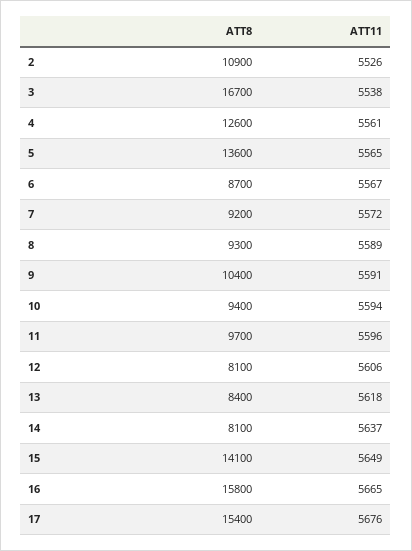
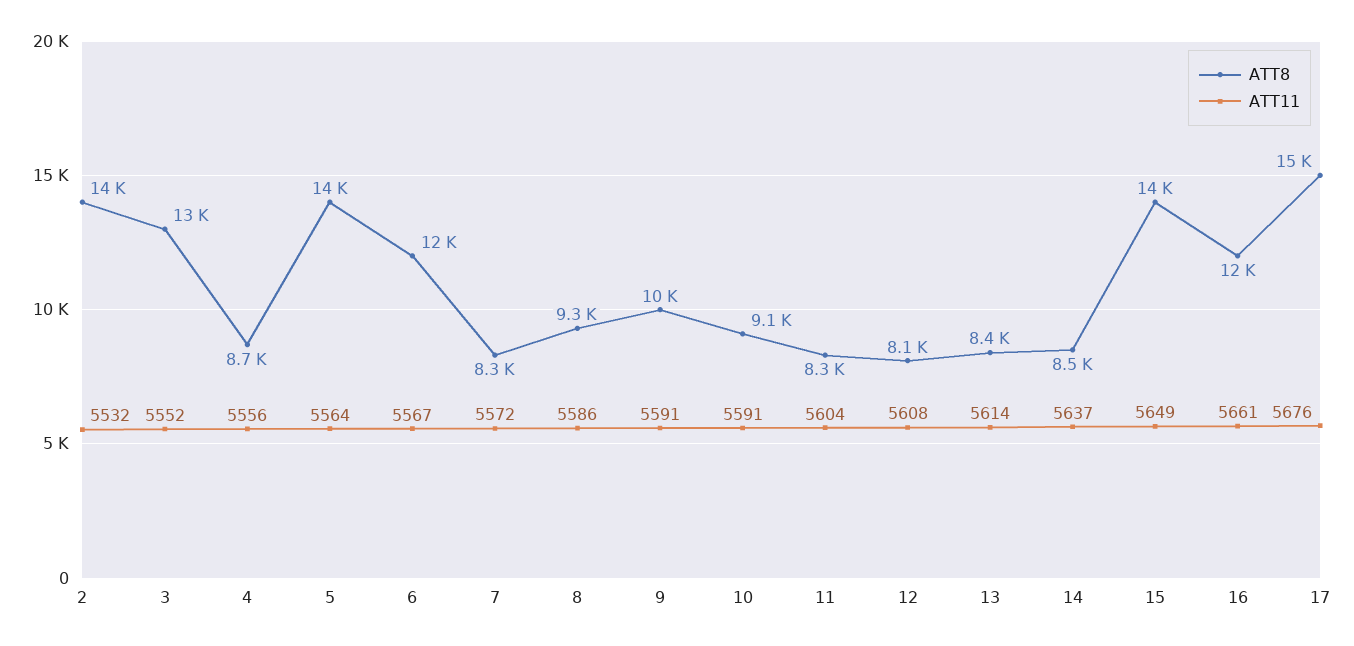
  {
    "ATT8": {
-     "2": 10900,
+     "2": 14000,
-     "3": 16700,
+     "3": 13000,
-     "4": 12600,
+     "4": 8700,
      "5": 13600,
-     "6": 8700,
+     "6": 12000,
-     "7": 9200,
+     "7": 8300,
      "8": 9300,
      "9": 10400,
-     "10": 9400,
+     "10": 9100,
-     "11": 9700,
+     "11": 8300,
      "12": 8100,
      "13": 8400,
-     "14": 8100,
+     "14": 8500,
      "15": 14100,
-     "16": 15800,
+     "16": 12000,
      "17": 15400
    },
    "ATT11": {
-     "2": 5526,
+     "2": 5532,
-     "3": 5538,
+     "3": 5552,
-     "4": 5561,
+     "4": 5556,
-     "5": 5565,
+     "5": 5564,
      "6": 5567,
      "7": 5572,
-     "8": 5589,
+     "8": 5586,
      "9": 5591,
-     "10": 5594,
+     "10": 5591,
-     "11": 5596,
+     "11": 5604,
-     "12": 5606,
+     "12": 5608,
-     "13": 5618,
+     "13": 5614,
      "14": 5637,
      "15": 5649,
-     "16": 5665,
+     "16": 5661,
      "17": 5676
    }
  }

